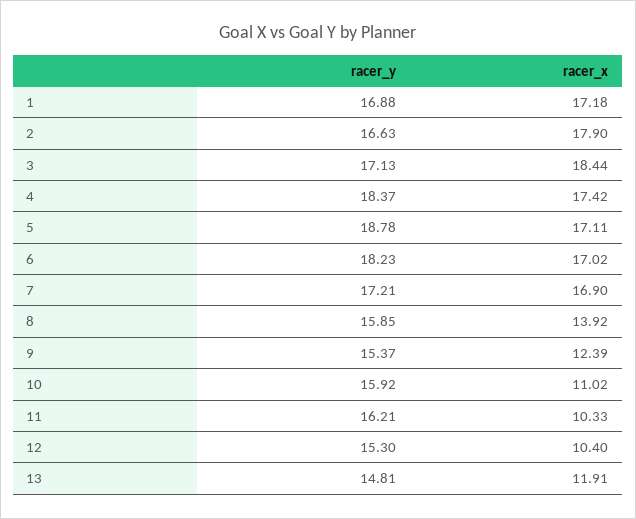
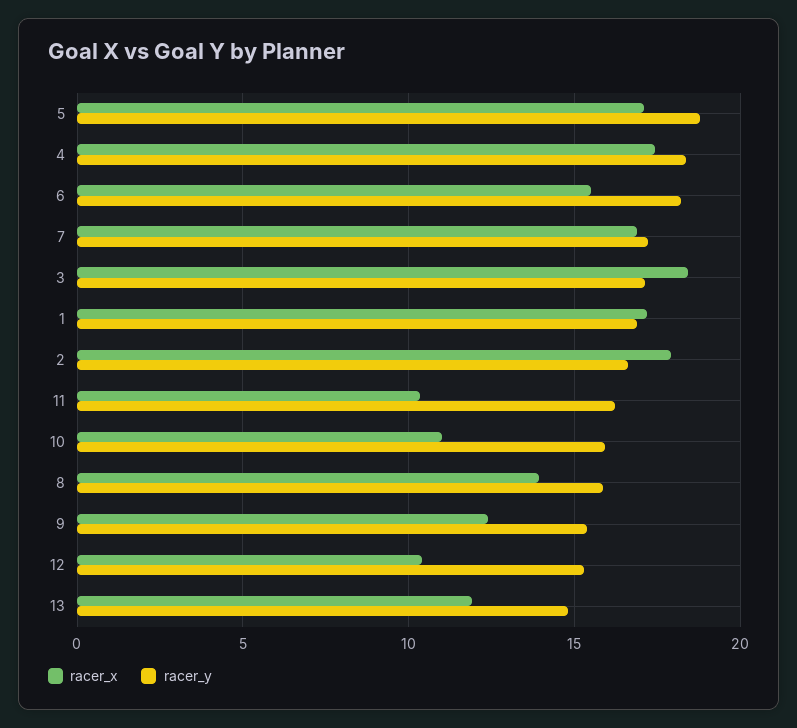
  {
    "racer_y": {
      "1": 16.88,
      "2": 16.63,
      "3": 17.13,
      "4": 18.37,
      "5": 18.78,
      "6": 18.23,
      "7": 17.21,
      "8": 15.85,
      "9": 15.37,
      "10": 15.92,
      "11": 16.21,
      "12": 15.3,
      "13": 14.81
    },
    "racer_x": {
      "1": 17.18,
      "2": 17.9,
      "3": 18.44,
      "4": 17.42,
      "5": 17.11,
-     "6": 17.02,
+     "6": 15.5,
      "7": 16.9,
      "8": 13.92,
      "9": 12.39,
      "10": 11.02,
      "11": 10.33,
      "12": 10.4,
      "13": 11.91
    }
  }

